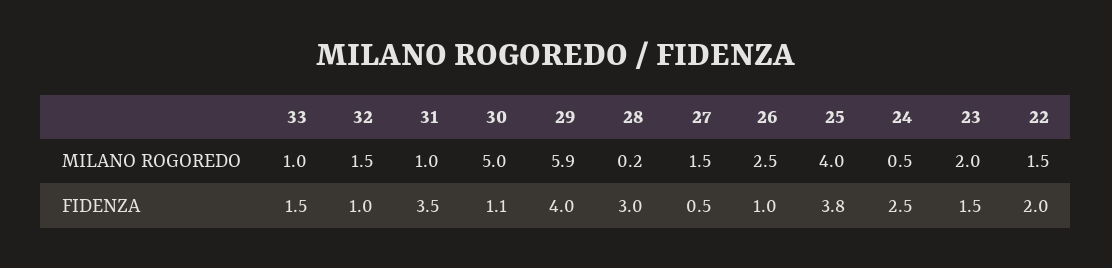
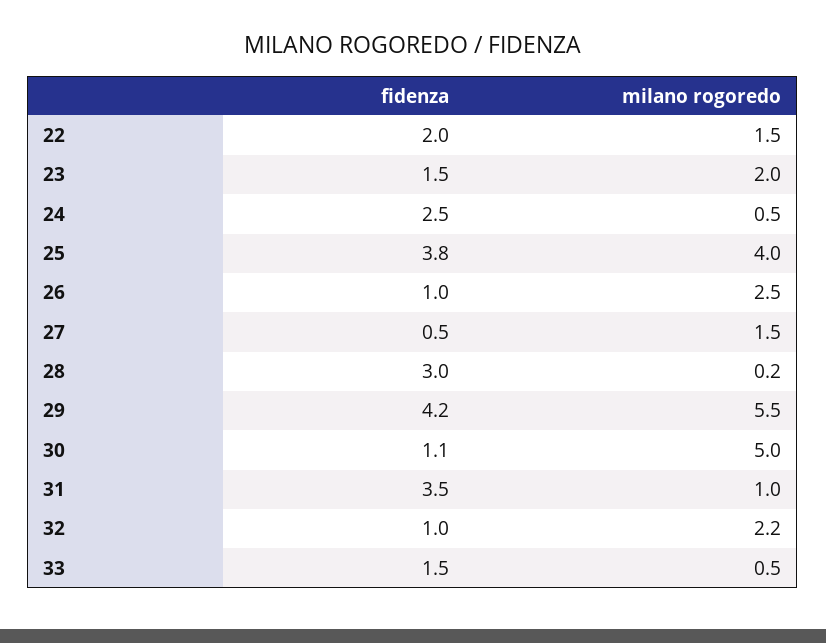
  {
    "33": {
-     "MILANO ROGOREDO": 1,
+     "MILANO ROGOREDO": 0.5,
      "FIDENZA": 1.5
    },
    "32": {
-     "MILANO ROGOREDO": 1.5,
+     "MILANO ROGOREDO": 2.2,
      "FIDENZA": 1
    },
    "31": {
      "MILANO ROGOREDO": 1,
      "FIDENZA": 3.5
    },
    "30": {
      "MILANO ROGOREDO": 5,
      "FIDENZA": 1.1
    },
    "29": {
-     "MILANO ROGOREDO": 5.9,
+     "MILANO ROGOREDO": 5.5,
-     "FIDENZA": 4
+     "FIDENZA": 4.2
    },
    "28": {
      "MILANO ROGOREDO": 0.2,
      "FIDENZA": 3
    },
    "27": {
      "MILANO ROGOREDO": 1.5,
      "FIDENZA": 0.5
    },
    "26": {
      "MILANO ROGOREDO": 2.5,
      "FIDENZA": 1
    },
    "25": {
      "MILANO ROGOREDO": 4,
      "FIDENZA": 3.8
    },
    "24": {
      "MILANO ROGOREDO": 0.5,
      "FIDENZA": 2.5
    },
    "23": {
      "MILANO ROGOREDO": 2,
      "FIDENZA": 1.5
    },
    "22": {
      "MILANO ROGOREDO": 1.5,
      "FIDENZA": 2
    }
  }

